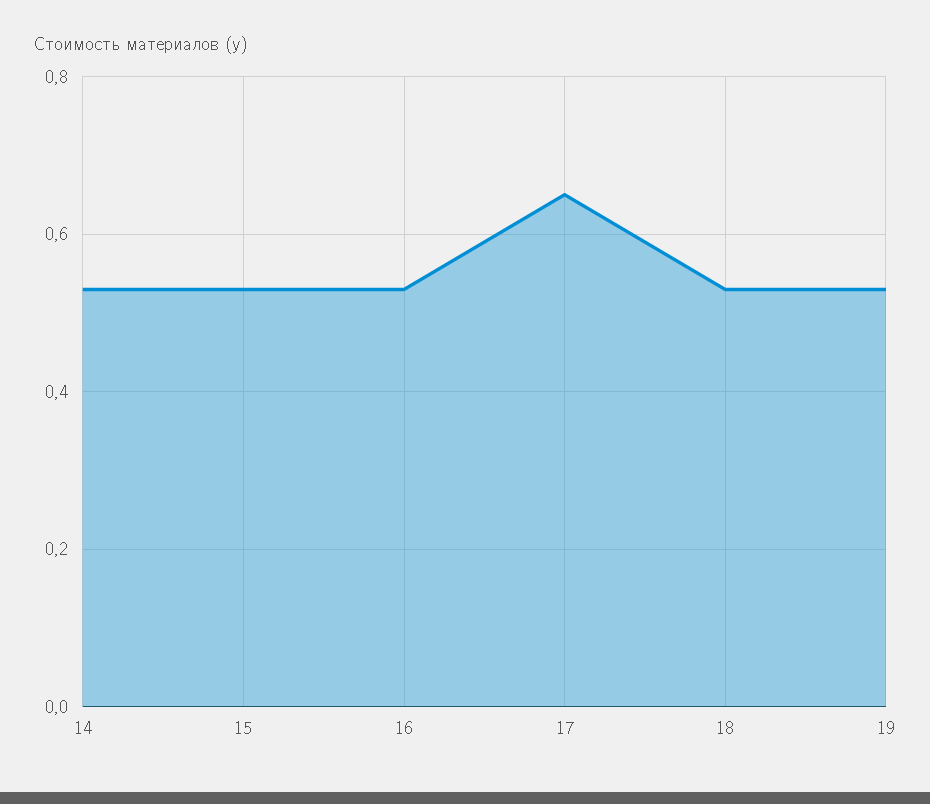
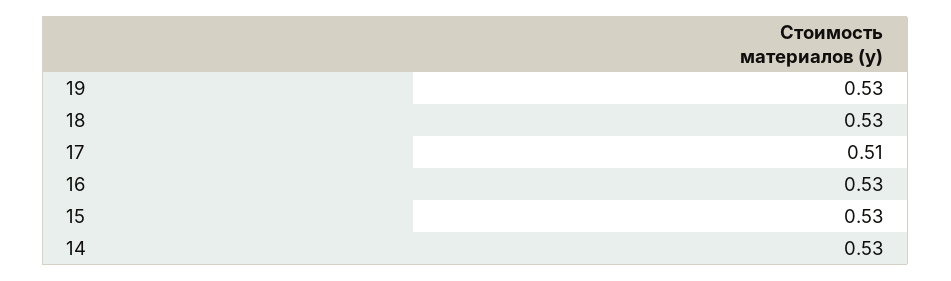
  {
    "14": 0.53,
    "15": 0.53,
    "16": 0.53,
-   "17": 0.65,
+   "17": 0.51,
    "18": 0.53,
    "19": 0.53
  }

